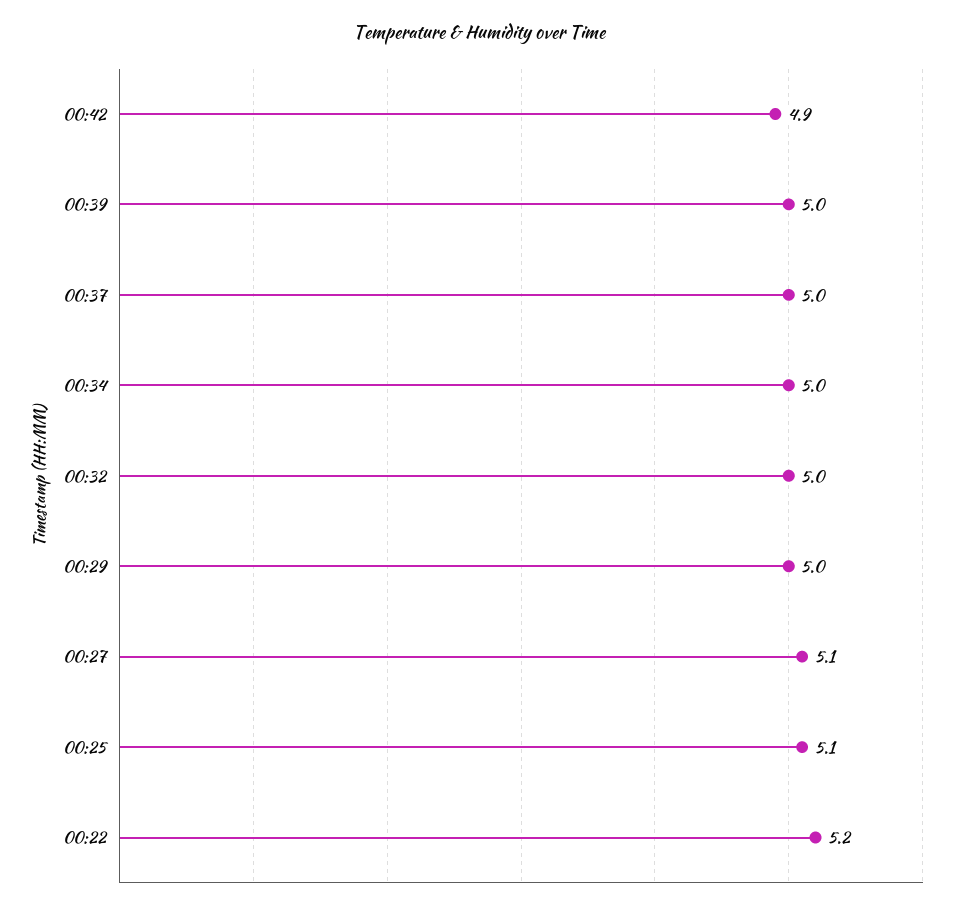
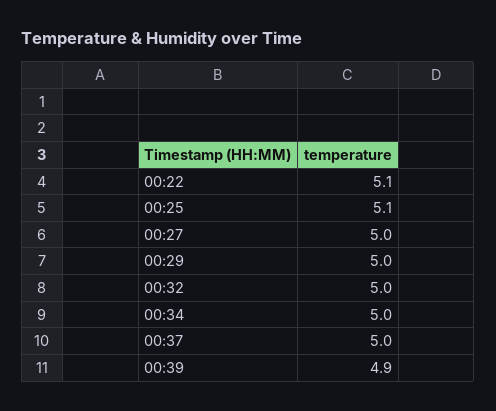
  {
-   "00:42": 4.9,
-   "00:39": 5,
+   "00:39": 4.9,
    "00:37": 5,
    "00:34": 5,
    "00:32": 5,
    "00:29": 5,
-   "00:27": 5.1,
+   "00:27": 5,
    "00:25": 5.1,
-   "00:22": 5.2
+   "00:22": 5.1
  }

